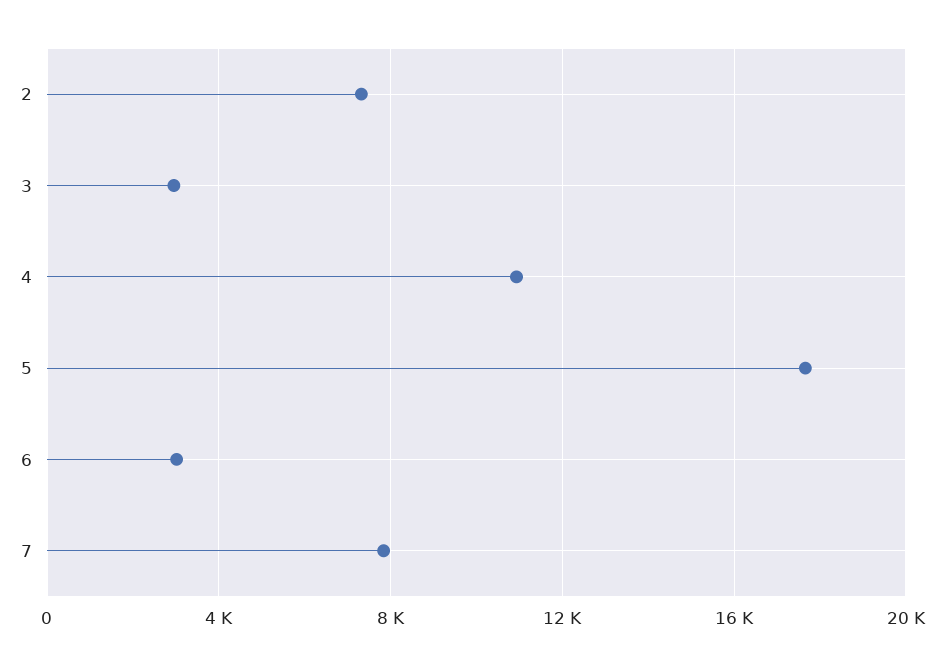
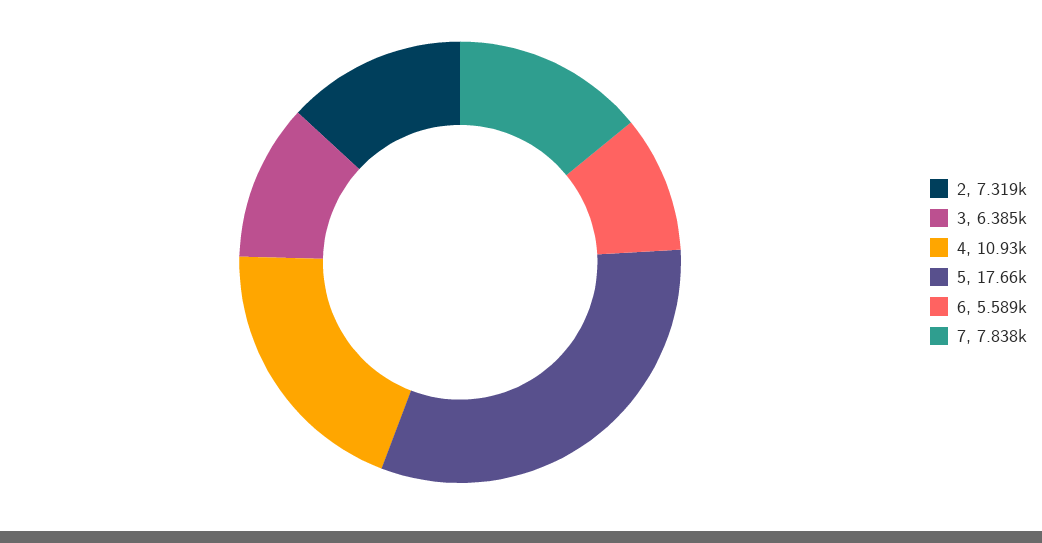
  {
    "2": 7319,
-   "3": 3000,
+   "3": 6385,
    "4": 10930,
    "5": 17660,
-   "6": 3000,
+   "6": 5589,
    "7": 7838
  }

